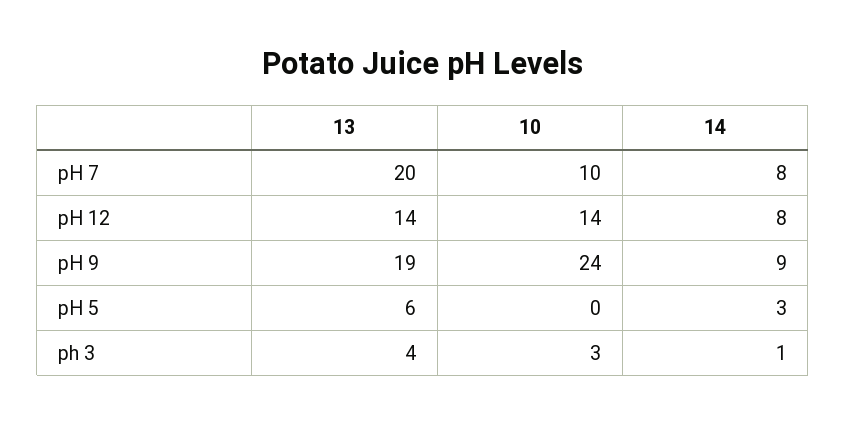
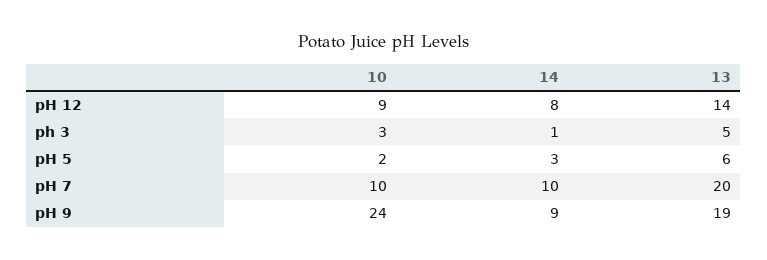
  {
    "13": {
      "pH 7": 20,
      "pH 12": 14,
      "pH 9": 19,
      "pH 5": 6,
-     "ph 3": 4
+     "ph 3": 5
    },
    "10": {
      "pH 7": 10,
-     "pH 12": 14,
+     "pH 12": 9,
      "pH 9": 24,
-     "pH 5": 0,
+     "pH 5": 2,
      "ph 3": 3
    },
    "14": {
-     "pH 7": 8,
+     "pH 7": 10,
      "pH 12": 8,
      "pH 9": 9,
      "pH 5": 3,
      "ph 3": 1
    }
  }

